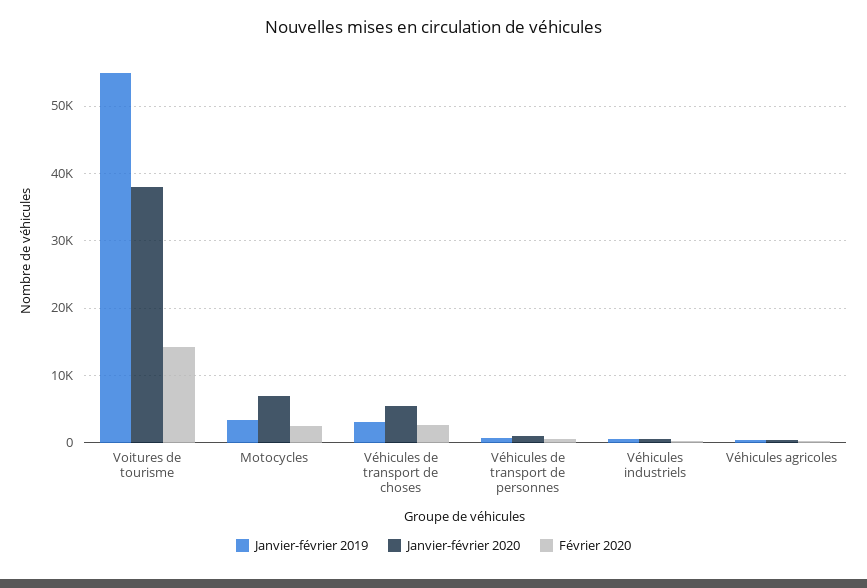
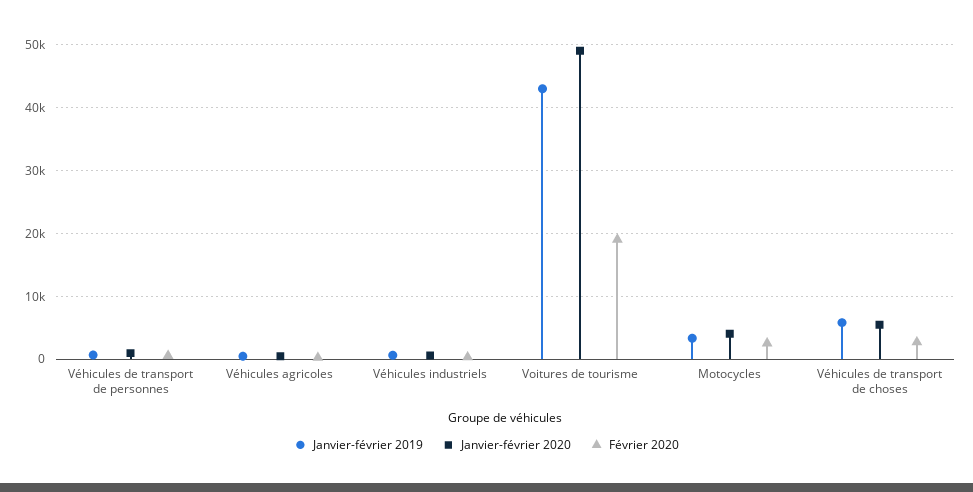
  {
    "Janvier-février 2019": {
-     "Voitures de tourisme": 55000,
+     "Voitures de tourisme": 43000,
      "Motocycles": 3000,
-     "Véhicules de transport de choses": 3000,
+     "Véhicules de transport de choses": 6000,
      "Véhicules de transport de personnes": 1000,
      "Véhicules industriels": 1000,
      "Véhicules agricoles": 0
    },
    "Janvier-février 2020": {
-     "Voitures de tourisme": 38000,
+     "Voitures de tourisme": 49000,
-     "Motocycles": 7000,
+     "Motocycles": 4000,
      "Véhicules de transport de choses": 5000,
      "Véhicules de transport de personnes": 1000,
      "Véhicules industriels": 1000,
      "Véhicules agricoles": 0
    },
    "Février 2020": {
-     "Voitures de tourisme": 14000,
+     "Voitures de tourisme": 19000,
      "Motocycles": 3000,
      "Véhicules de transport de choses": 3000,
      "Véhicules de transport de personnes": 1000,
      "Véhicules industriels": 0,
      "Véhicules agricoles": 0
    }
  }

